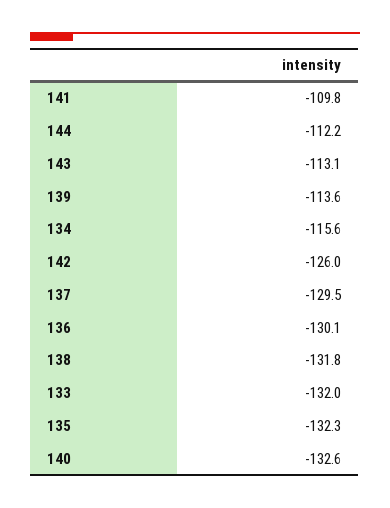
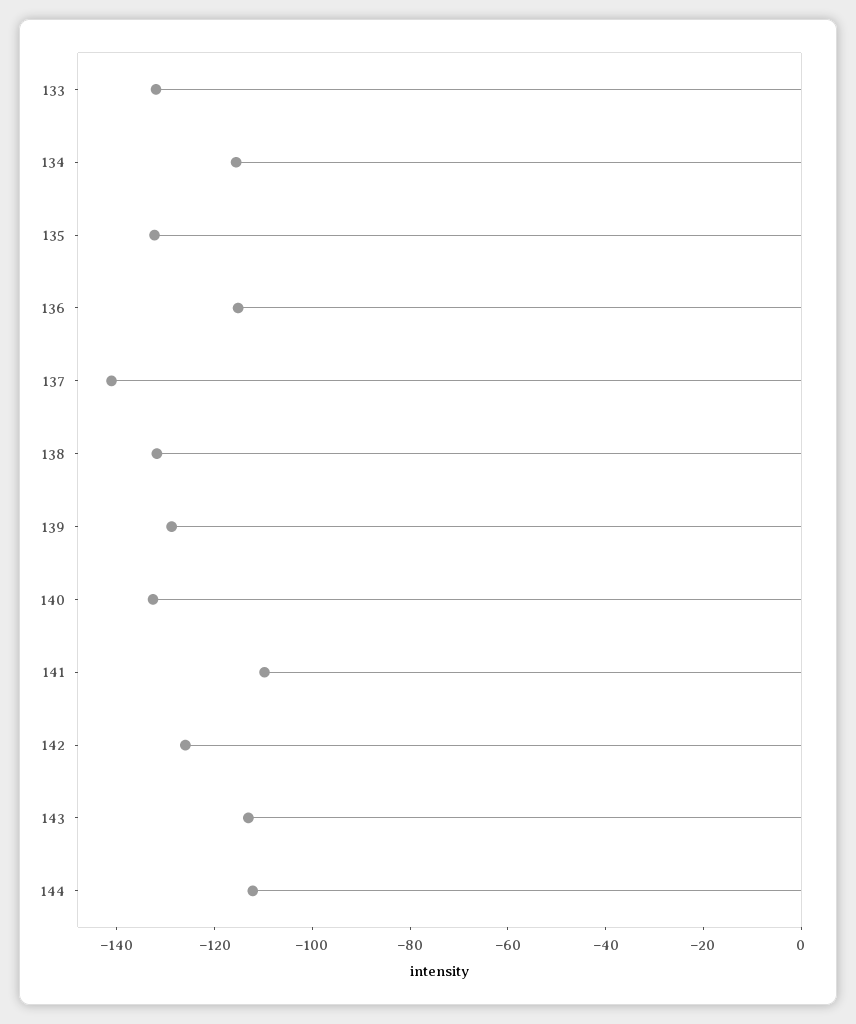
  {
    "141": -109.8,
    "144": -112.2,
    "143": -113.1,
-   "139": -113.6,
+   "139": -130,
    "134": -115.6,
    "142": -126,
-   "137": -129.5,
+   "137": -140,
-   "136": -130.1,
+   "136": -115,
    "138": -131.8,
    "133": -132,
    "135": -132.3,
    "140": -132.6
  }

